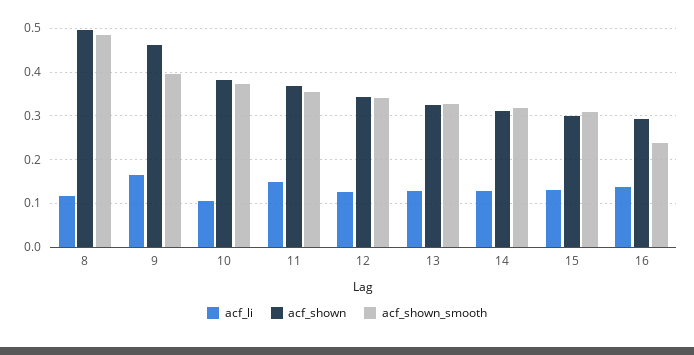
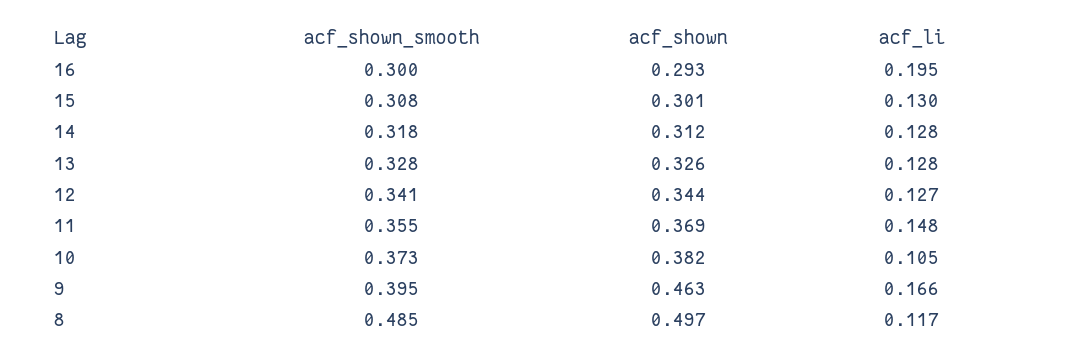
  {
    "acf_li": {
      "8": 0.117,
      "9": 0.166,
      "10": 0.105,
      "11": 0.148,
      "12": 0.127,
      "13": 0.128,
      "14": 0.128,
      "15": 0.13,
-     "16": 0.14
+     "16": 0.195
    },
    "acf_shown": {
      "8": 0.497,
      "9": 0.463,
      "10": 0.382,
      "11": 0.369,
      "12": 0.344,
      "13": 0.326,
      "14": 0.312,
      "15": 0.301,
      "16": 0.293
    },
    "acf_shown_smooth": {
      "8": 0.485,
      "9": 0.395,
      "10": 0.373,
      "11": 0.355,
      "12": 0.341,
      "13": 0.328,
      "14": 0.318,
      "15": 0.308,
-     "16": 0.24
+     "16": 0.3
    }
  }

